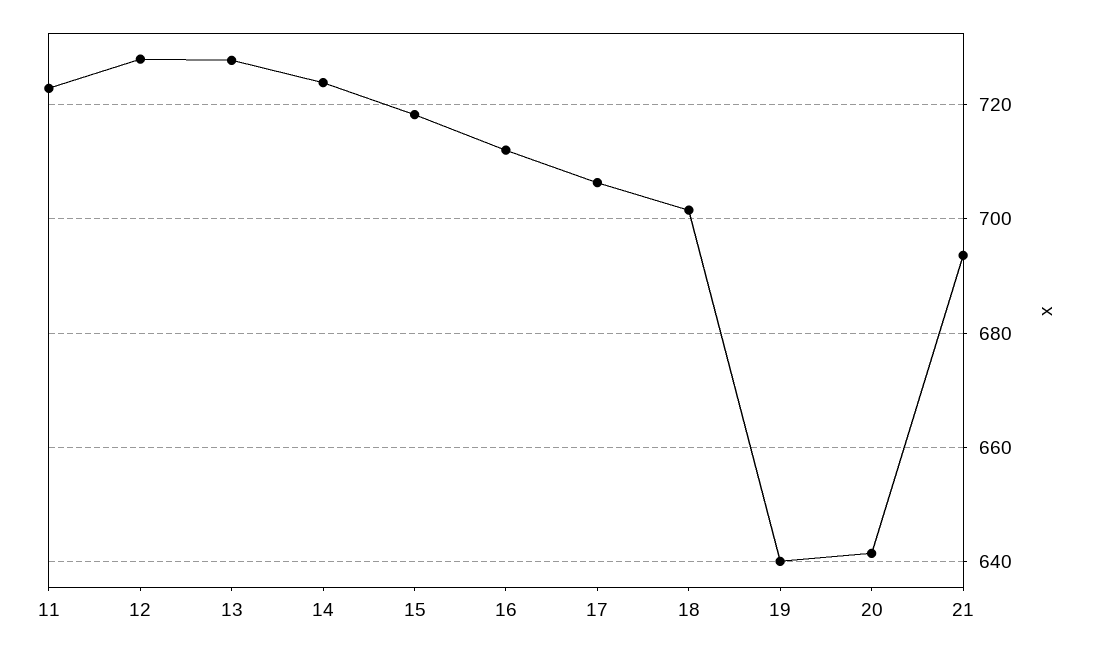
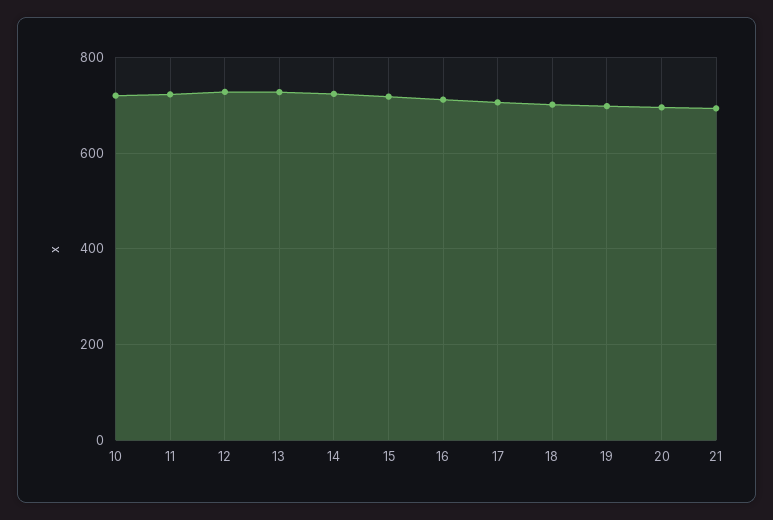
  {
    "11": 722,
    "12": 728,
    "13": 728,
    "14": 724,
    "15": 718,
    "16": 712,
    "17": 706,
    "18": 702,
-   "19": 640,
+   "19": 700,
-   "20": 642,
+   "20": 700,
-   "21": 694
+   "21": 694,
+   "10": 720
  }

